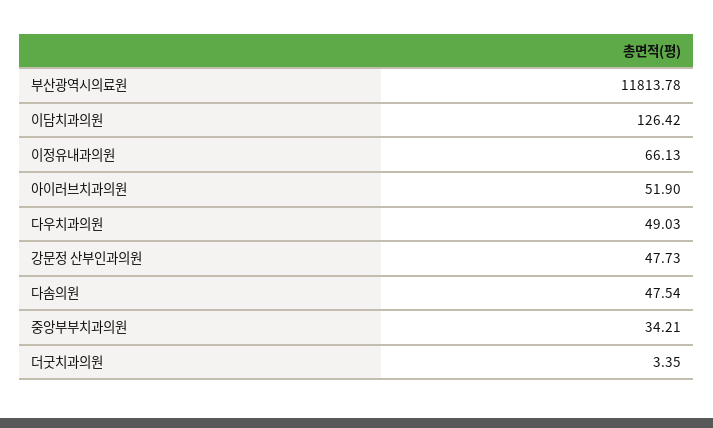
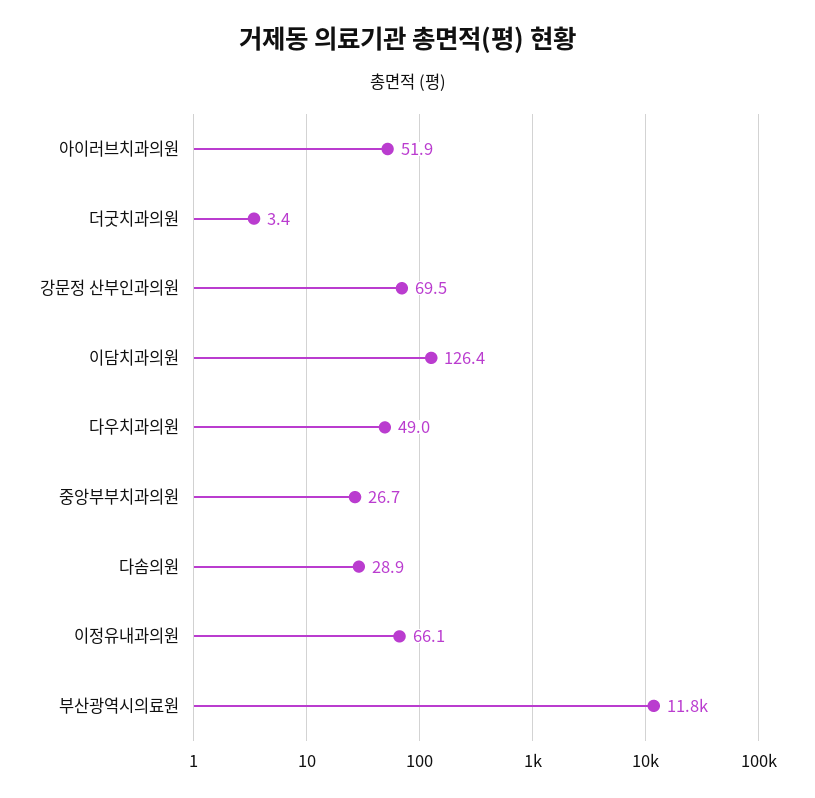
  {
    "부산광역시의료원": 11813.78,
    "이담치과의원": 126.42,
    "이정유내과의원": 66.13,
    "아이러브치과의원": 51.9,
    "다우치과의원": 49.03,
-   "강문정 산부인과의원": 47.73,
+   "강문정 산부인과의원": 69.5,
-   "다솜의원": 47.54,
+   "다솜의원": 28.9,
-   "중앙부부치과의원": 34.21,
+   "중앙부부치과의원": 26.7,
    "더굿치과의원": 3.35
  }

